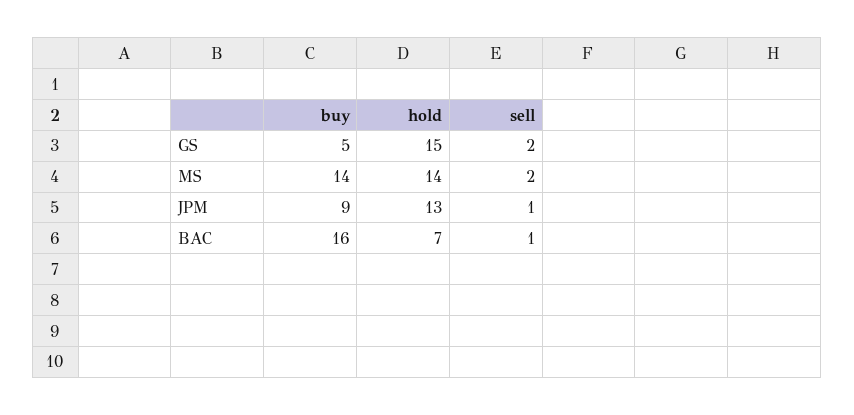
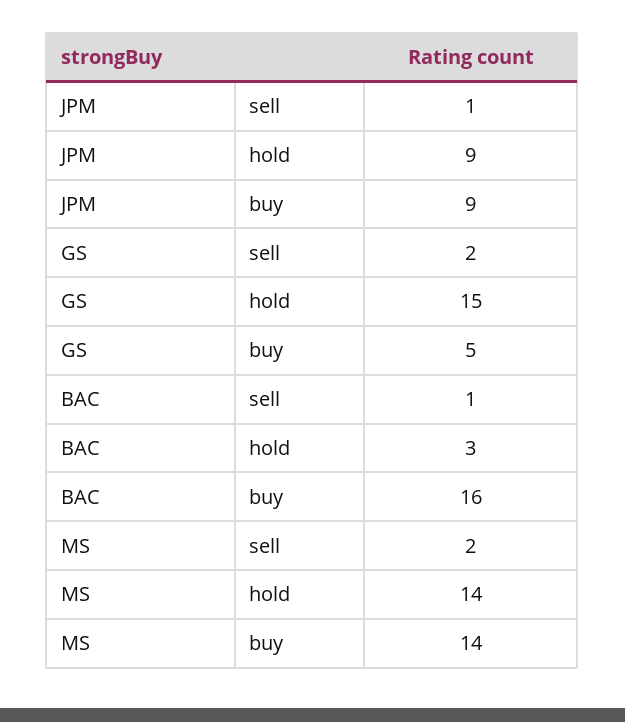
  {
    "buy": {
      "GS": 5,
      "MS": 14,
      "JPM": 9,
      "BAC": 16
    },
    "hold": {
      "GS": 15,
      "MS": 14,
-     "JPM": 13,
+     "JPM": 9,
-     "BAC": 7
+     "BAC": 3
    },
    "sell": {
      "GS": 2,
      "MS": 2,
      "JPM": 1,
      "BAC": 1
    }
  }

